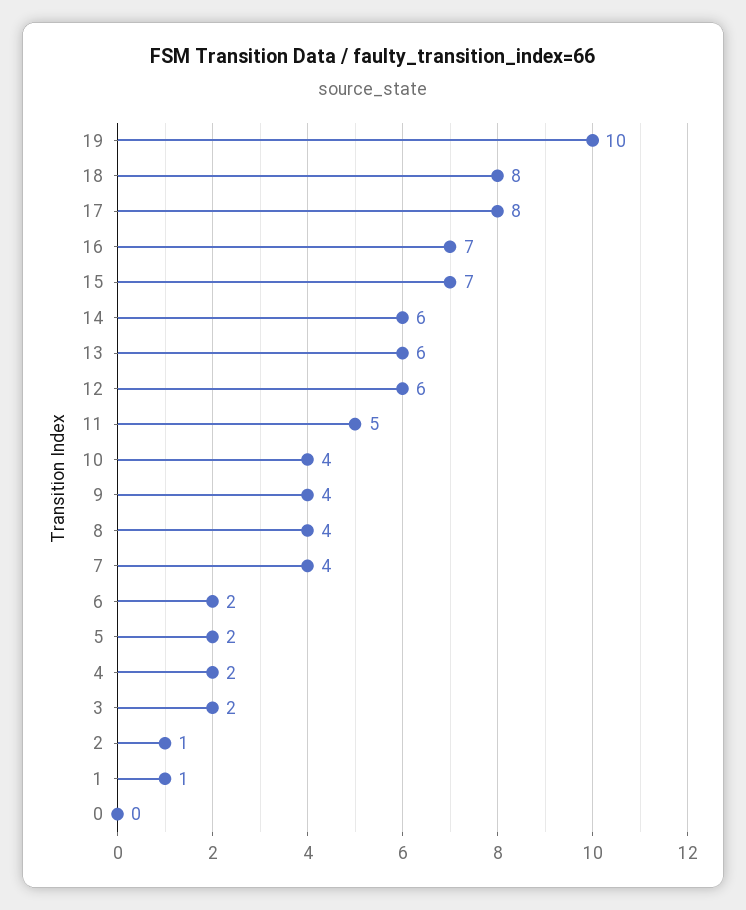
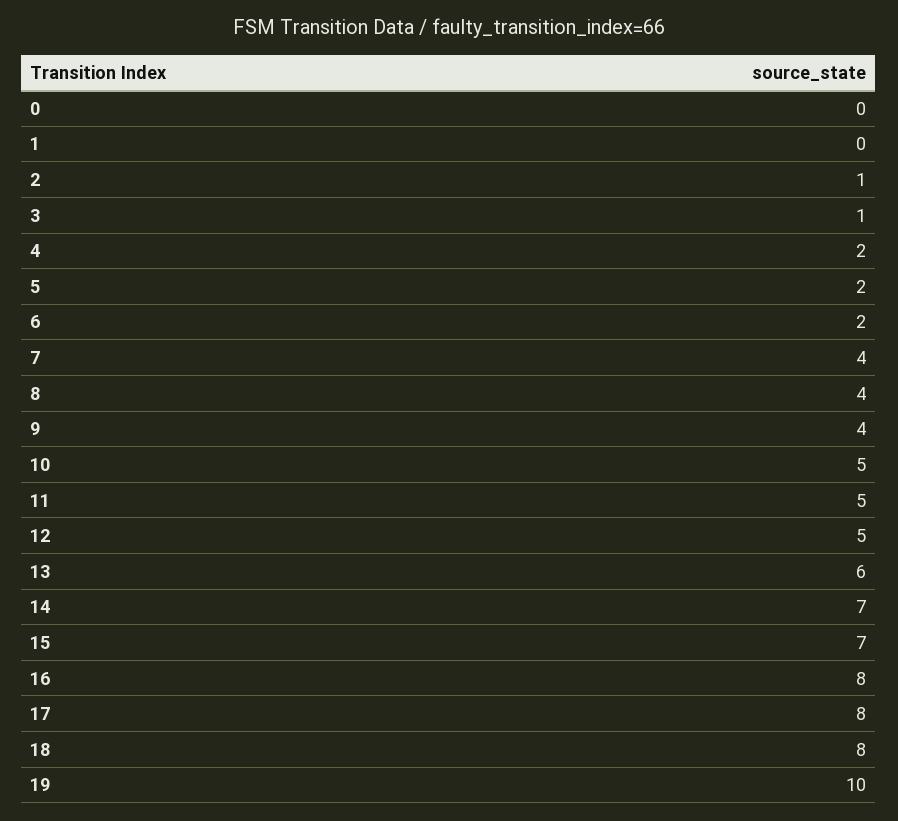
  {
    "19": 10,
    "18": 8,
    "17": 8,
-   "16": 7,
+   "16": 8,
    "15": 7,
-   "14": 6,
+   "14": 7,
    "13": 6,
-   "12": 6,
+   "12": 5,
    "11": 5,
-   "10": 4,
+   "10": 5,
    "9": 4,
    "8": 4,
    "7": 4,
    "6": 2,
    "5": 2,
    "4": 2,
-   "3": 2,
+   "3": 1,
    "2": 1,
-   "1": 1,
+   "1": 0,
    "0": 0
  }

